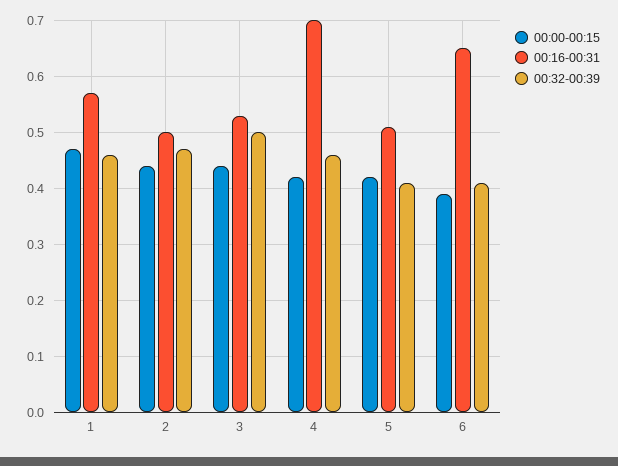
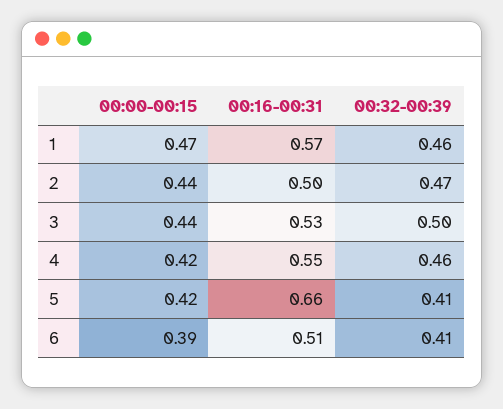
  {
    "00:00-00:15": {
      "1": 0.47,
      "2": 0.44,
      "3": 0.44,
      "4": 0.42,
      "5": 0.42,
      "6": 0.39
    },
    "00:16-00:31": {
      "1": 0.57,
      "2": 0.5,
      "3": 0.53,
-     "4": 0.7,
+     "4": 0.55,
-     "5": 0.5,
+     "5": 0.66,
-     "6": 0.65
+     "6": 0.51
    },
    "00:32-00:39": {
      "1": 0.46,
      "2": 0.47,
      "3": 0.5,
      "4": 0.46,
      "5": 0.41,
      "6": 0.41
    }
  }

